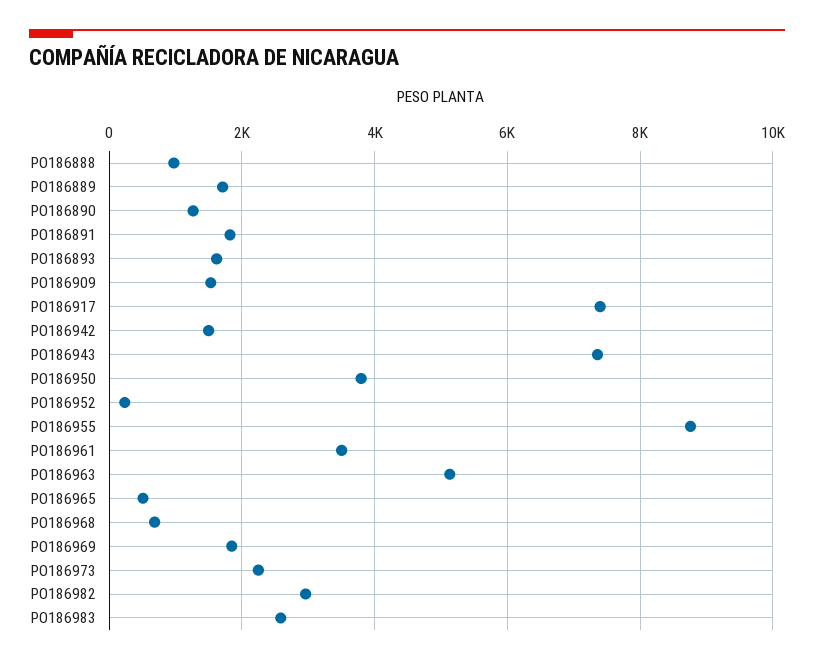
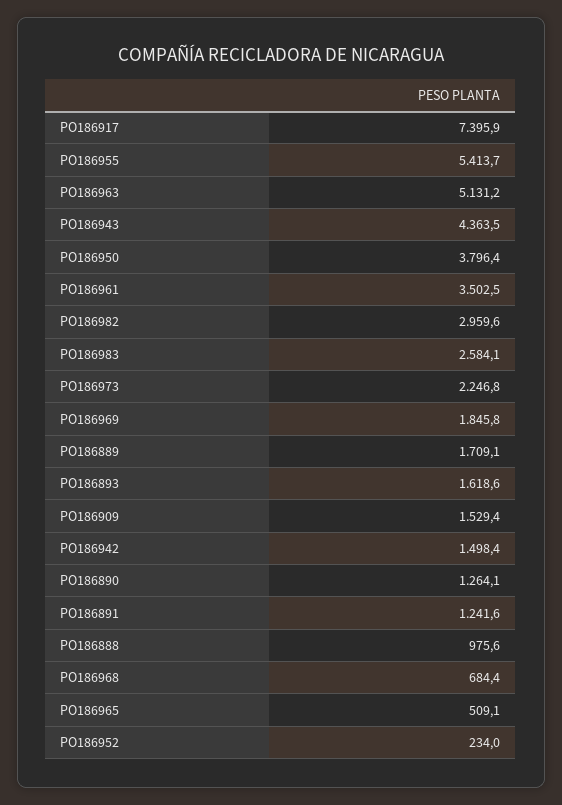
  {
    "PO186888": 975.6,
    "PO186889": 1709.1,
    "PO186890": 1264.1,
-   "PO186891": 1800,
+   "PO186891": 1241.6,
    "PO186893": 1618.6,
    "PO186909": 1529.4,
    "PO186917": 7395.9,
    "PO186942": 1498.4,
-   "PO186943": 7400,
+   "PO186943": 4363.5,
    "PO186950": 3796.4,
    "PO186952": 234,
-   "PO186955": 8800,
+   "PO186955": 5413.7,
    "PO186961": 3502.5,
    "PO186963": 5131.2,
    "PO186965": 509.1,
    "PO186968": 684.4,
    "PO186969": 1845.8,
    "PO186973": 2246.8,
    "PO186982": 2959.6,
    "PO186983": 2584.1
  }

